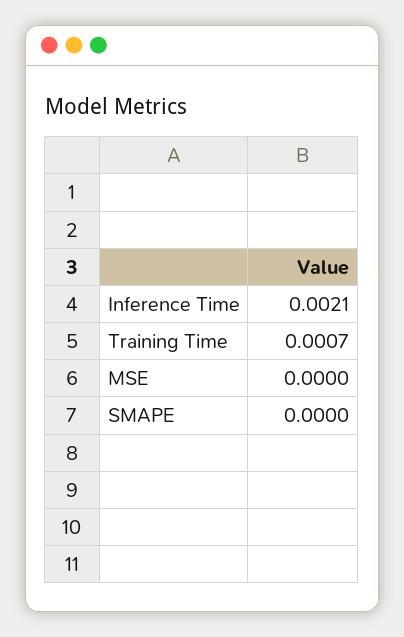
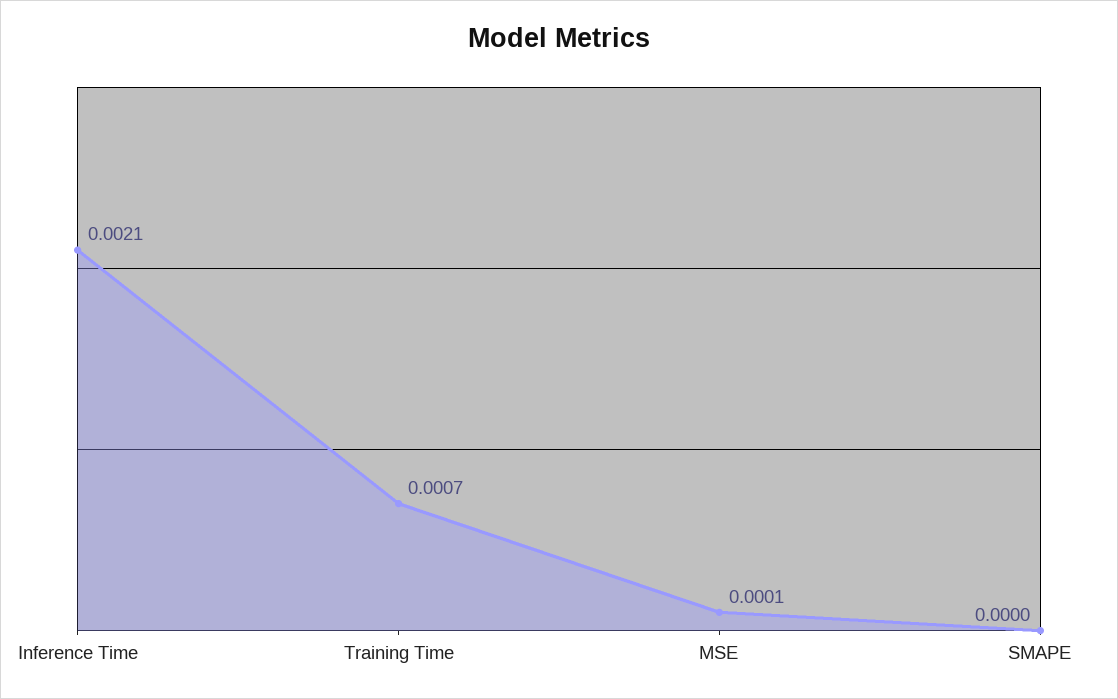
  {
    "Inference Time": 0.0021,
    "Training Time": 0.0007,
-   "MSE": 0,
+   "MSE": 0.0001,
    "SMAPE": 0
  }

